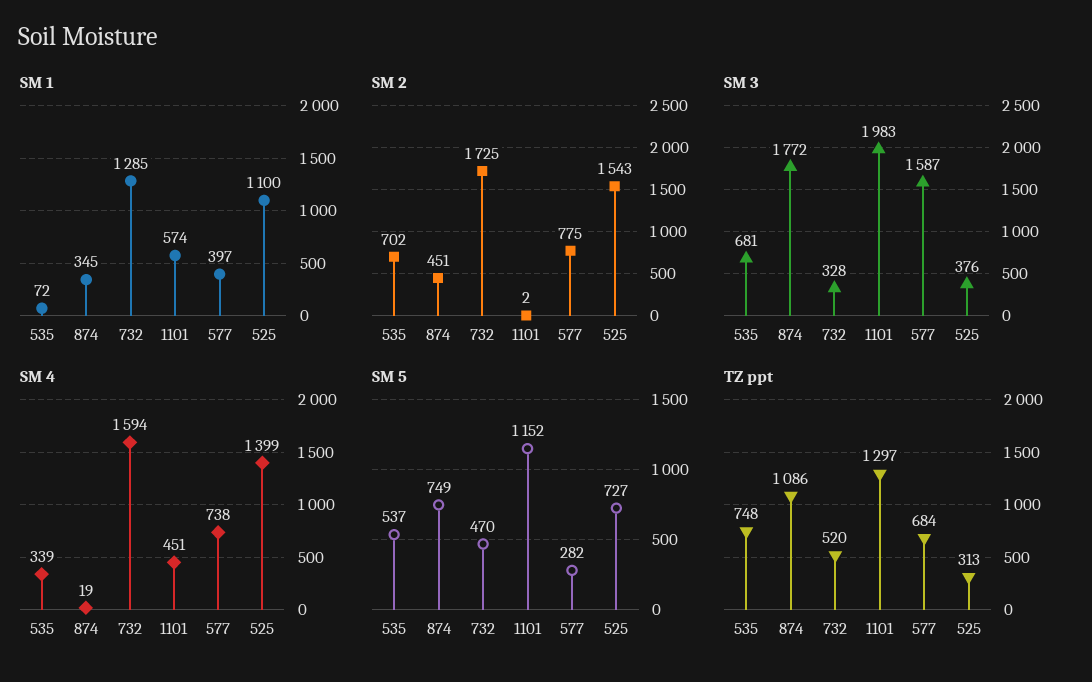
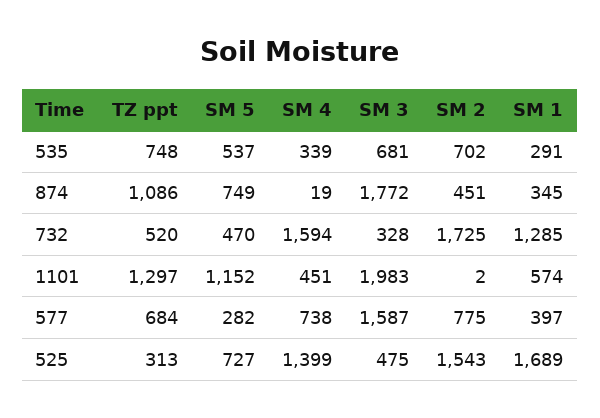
  {
    "SM 1": {
-     "535": 72,
+     "535": 291,
      "874": 345,
      "732": 1285,
      "1101": 574,
      "577": 397,
-     "525": 1100
+     "525": 1689
    },
    "SM 2": {
      "535": 702,
      "874": 451,
      "732": 1725,
      "1101": 2,
      "577": 775,
      "525": 1543
    },
    "SM 3": {
      "535": 681,
      "874": 1772,
      "732": 328,
      "1101": 1983,
      "577": 1587,
-     "525": 376
+     "525": 475
    },
    "SM 4": {
      "535": 339,
      "874": 19,
      "732": 1594,
      "1101": 451,
      "577": 738,
      "525": 1399
    },
    "SM 5": {
      "535": 537,
      "874": 749,
      "732": 470,
      "1101": 1152,
      "577": 282,
      "525": 727
    },
    "TZ ppt": {
      "535": 748,
      "874": 1086,
      "732": 520,
      "1101": 1297,
      "577": 684,
      "525": 313
    }
  }

